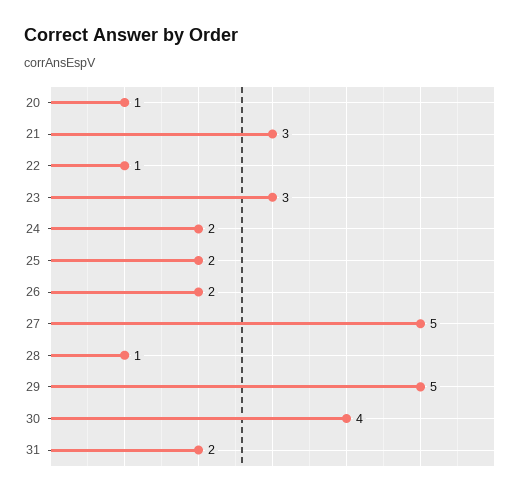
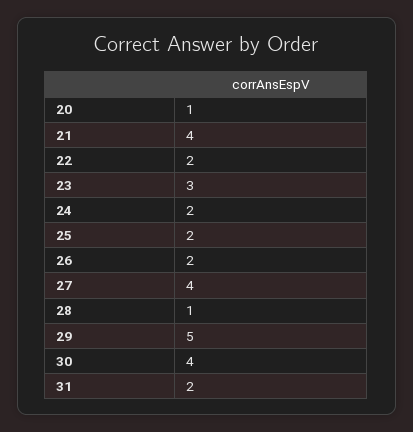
  {
    "20": 1,
-   "21": 3,
+   "21": 4,
-   "22": 1,
+   "22": 2,
    "23": 3,
    "24": 2,
    "25": 2,
    "26": 2,
-   "27": 5,
+   "27": 4,
    "28": 1,
    "29": 5,
    "30": 4,
    "31": 2
  }

